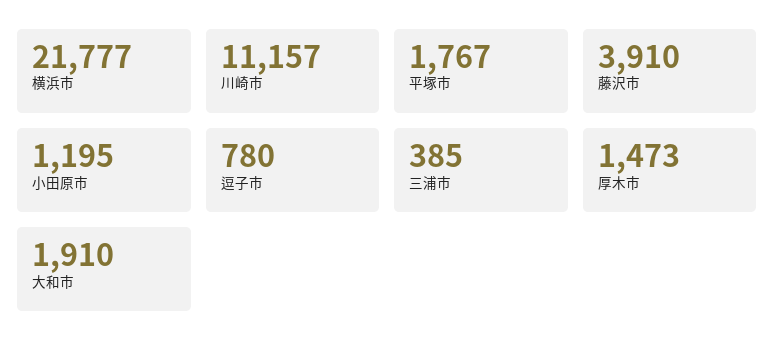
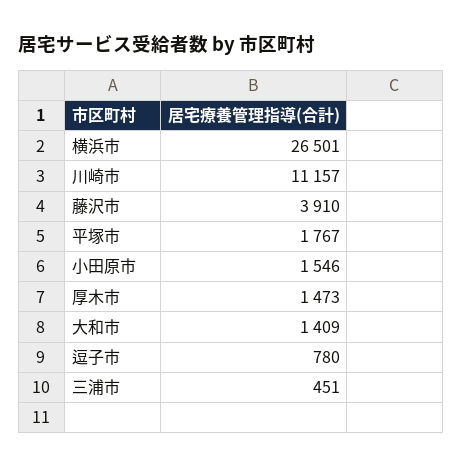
  {
-   "横浜市": 21777,
+   "横浜市": 26501,
    "川崎市": 11157,
    "平塚市": 1767,
    "藤沢市": 3910,
-   "小田原市": 1195,
+   "小田原市": 1546,
    "逗子市": 780,
-   "三浦市": 385,
+   "三浦市": 451,
    "厚木市": 1473,
-   "大和市": 1910
+   "大和市": 1409
  }

